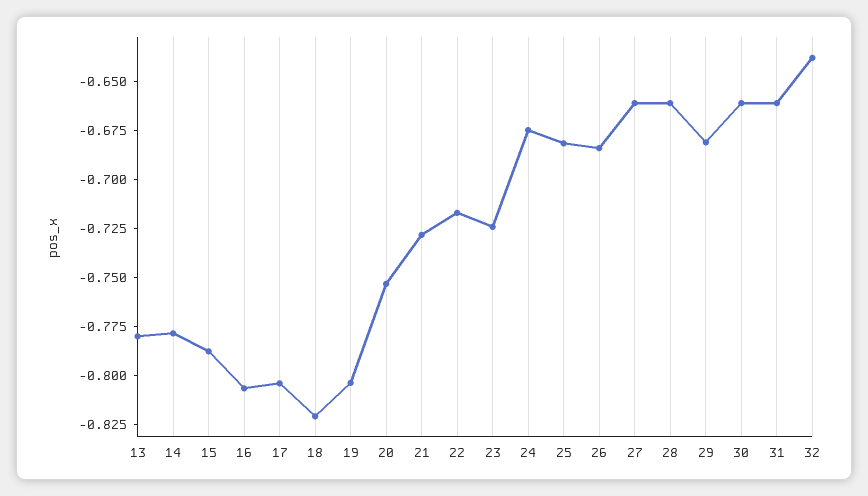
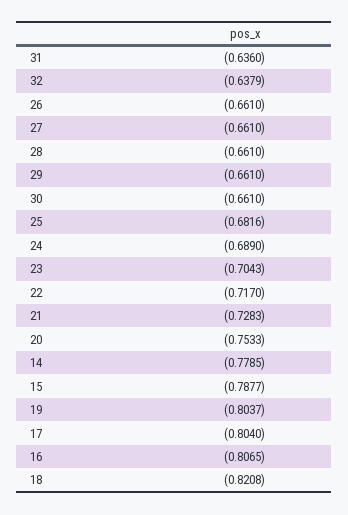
  {
-   "13": -0.78,
    "14": -0.7785,
    "15": -0.7877,
    "16": -0.8065,
    "17": -0.804,
    "18": -0.8208,
    "19": -0.8037,
    "20": -0.7533,
    "21": -0.7283,
    "22": -0.717,
-   "23": -0.725,
+   "23": -0.7043,
-   "24": -0.675,
+   "24": -0.689,
    "25": -0.6816,
-   "26": -0.685,
+   "26": -0.661,
    "27": -0.661,
    "28": -0.661,
-   "29": -0.68,
+   "29": -0.661,
    "30": -0.661,
-   "31": -0.66,
+   "31": -0.636,
    "32": -0.6379
  }

